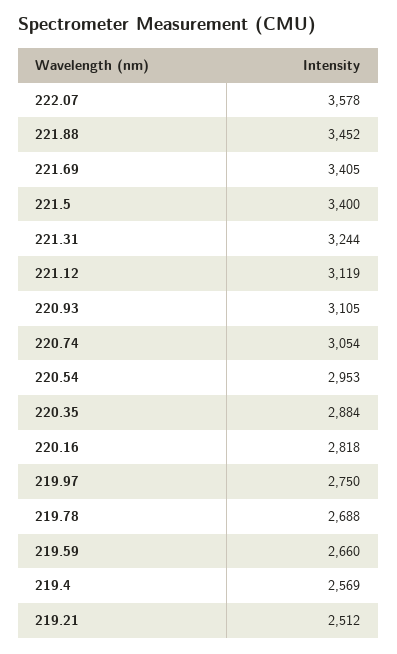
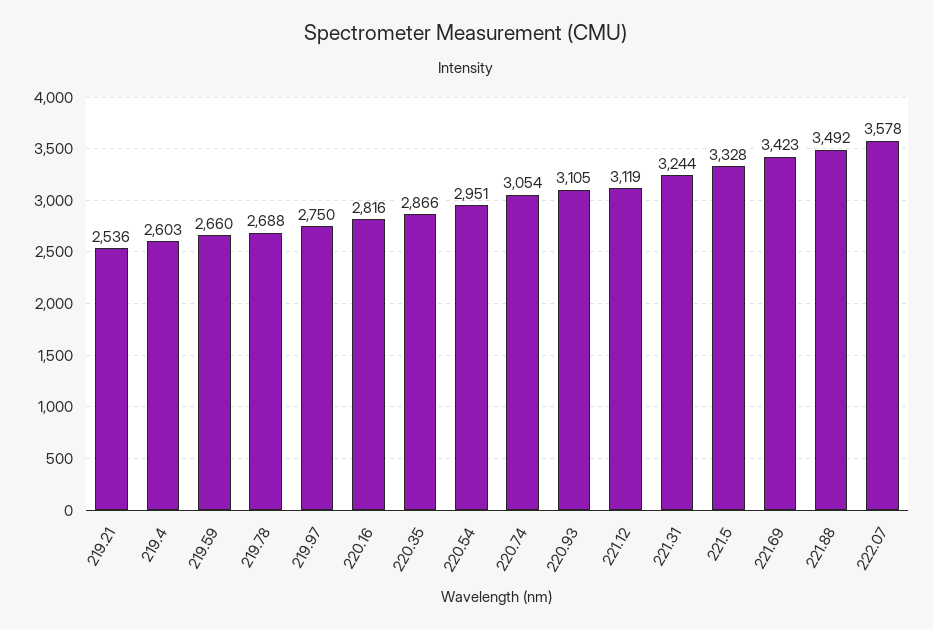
  {
    "222.07": 3578,
-   "221.88": 3452,
+   "221.88": 3492,
-   "221.69": 3405,
+   "221.69": 3423,
-   "221.5": 3400,
+   "221.5": 3328,
    "221.31": 3244,
    "221.12": 3119,
    "220.93": 3105,
    "220.74": 3054,
-   "220.54": 2953,
+   "220.54": 2951,
-   "220.35": 2884,
+   "220.35": 2866,
-   "220.16": 2818,
+   "220.16": 2816,
    "219.97": 2750,
    "219.78": 2688,
    "219.59": 2660,
-   "219.4": 2569,
+   "219.4": 2603,
-   "219.21": 2512
+   "219.21": 2536
  }

